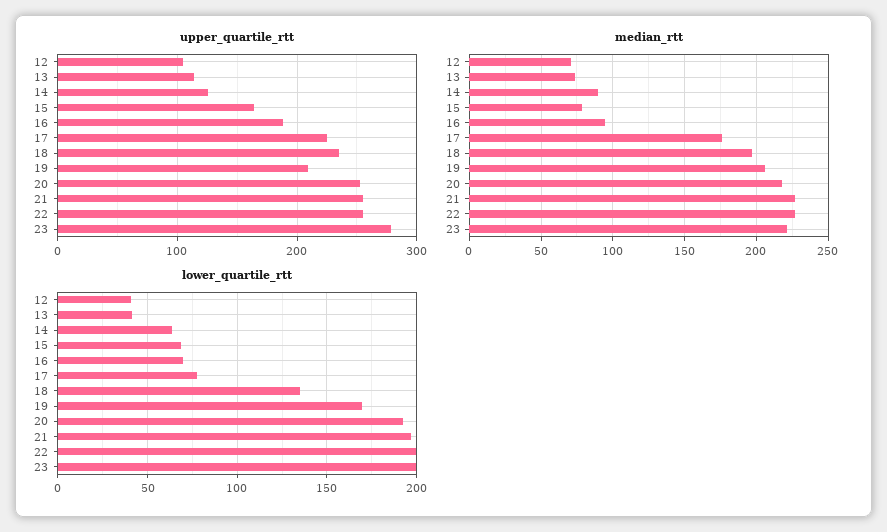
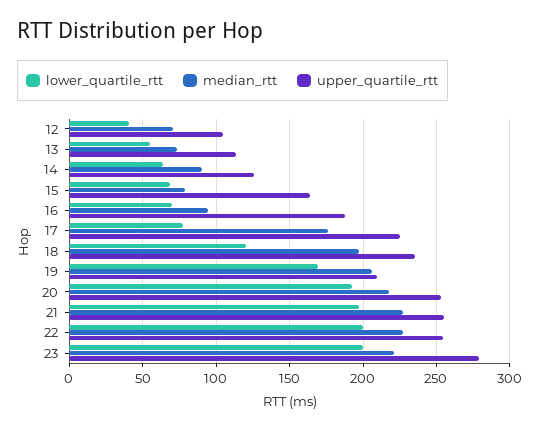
  {
    "upper_quartile_rtt": {
      "12": 105,
      "13": 115,
      "14": 125,
      "15": 165,
      "16": 190,
      "17": 225,
      "18": 235,
      "19": 210,
      "20": 255,
      "21": 255,
      "22": 255,
      "23": 280
    },
    "median_rtt": {
      "12": 70,
      "13": 75,
      "14": 90,
      "15": 80,
      "16": 95,
      "17": 175,
      "18": 195,
      "19": 205,
      "20": 220,
      "21": 225,
      "22": 225,
      "23": 220
    },
    "lower_quartile_rtt": {
      "12": 40,
-     "13": 40,
+     "13": 55,
      "14": 65,
      "15": 70,
      "16": 70,
      "17": 75,
-     "18": 135,
+     "18": 120,
      "19": 170,
      "20": 190,
      "21": 195,
      "22": 200,
      "23": 200
    }
  }

